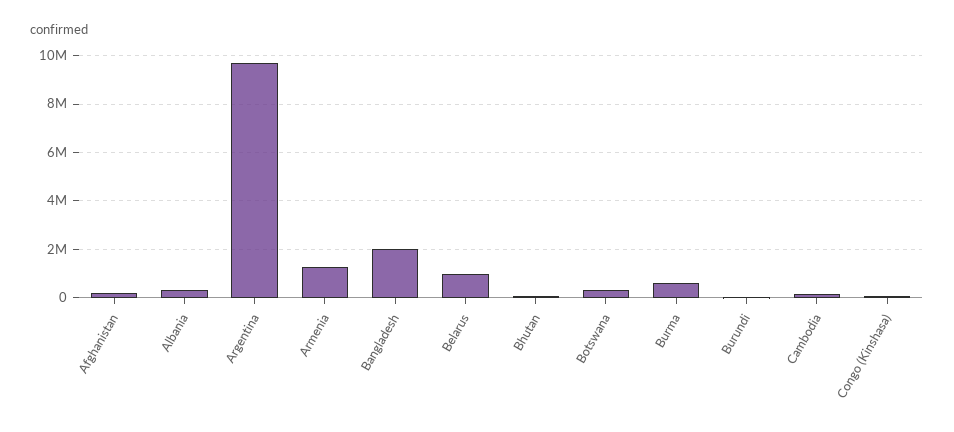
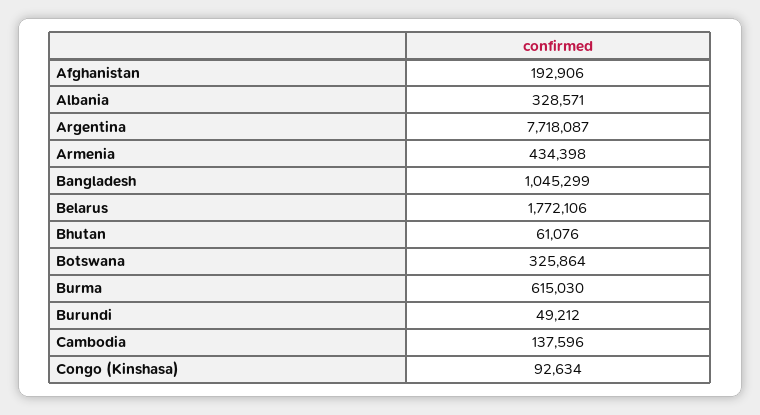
  {
    "Afghanistan": 192906,
    "Albania": 328571,
-   "Argentina": 9750000,
+   "Argentina": 7718087,
-   "Armenia": 1250000,
+   "Armenia": 434398,
-   "Bangladesh": 2000000,
+   "Bangladesh": 1045299,
-   "Belarus": 1000000,
+   "Belarus": 1772106,
    "Bhutan": 61076,
    "Botswana": 325864,
    "Burma": 615030,
    "Burundi": 49212,
    "Cambodia": 137596,
    "Congo (Kinshasa)": 92634
  }

